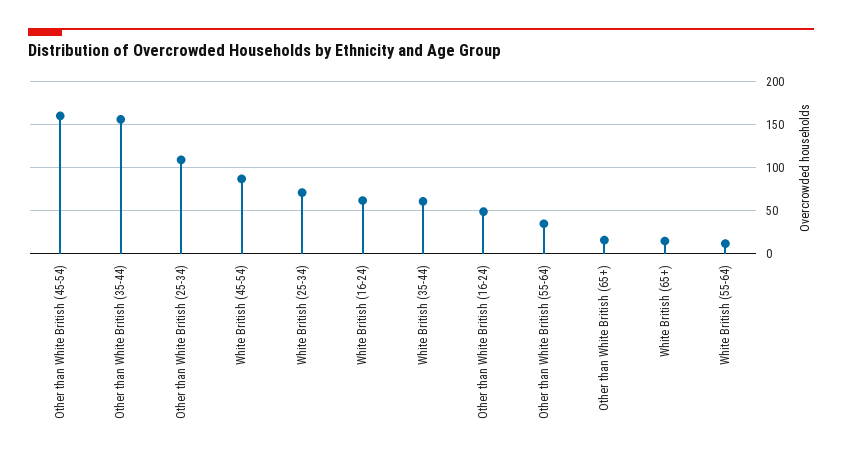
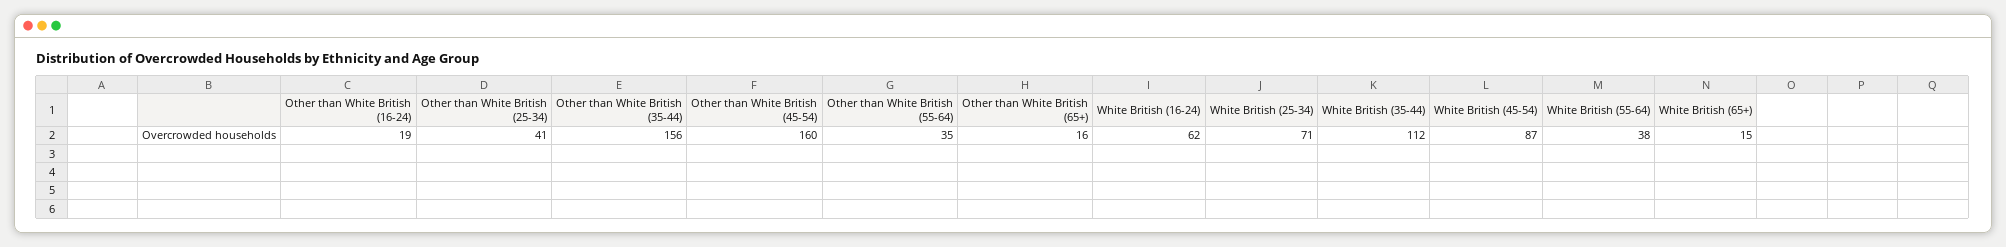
  {
    "Other than White British (45-54)": 160,
    "Other than White British (35-44)": 156,
-   "Other than White British (25-34)": 110,
+   "Other than White British (25-34)": 41,
    "White British (45-54)": 87,
    "White British (25-34)": 71,
    "White British (16-24)": 62,
-   "White British (35-44)": 60,
+   "White British (35-44)": 112,
-   "Other than White British (16-24)": 50,
+   "Other than White British (16-24)": 19,
    "Other than White British (55-64)": 35,
    "Other than White British (65+)": 16,
    "White British (65+)": 15,
-   "White British (55-64)": 10
+   "White British (55-64)": 38
  }

